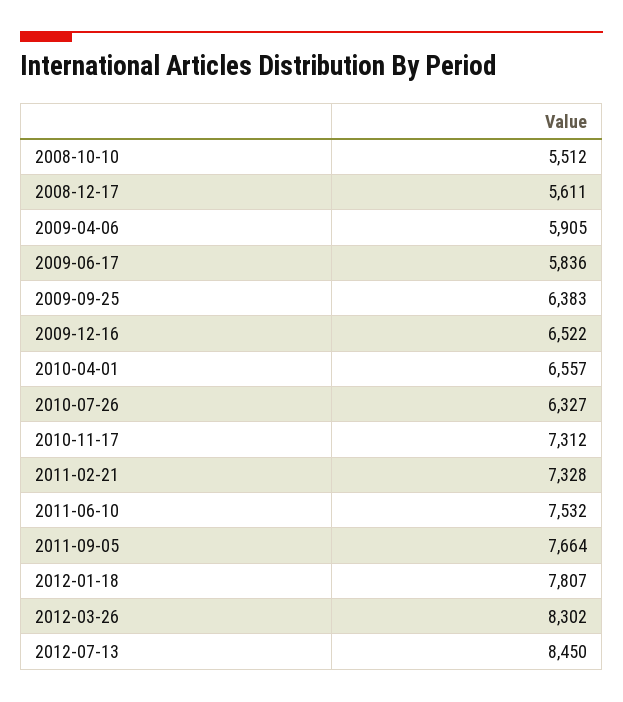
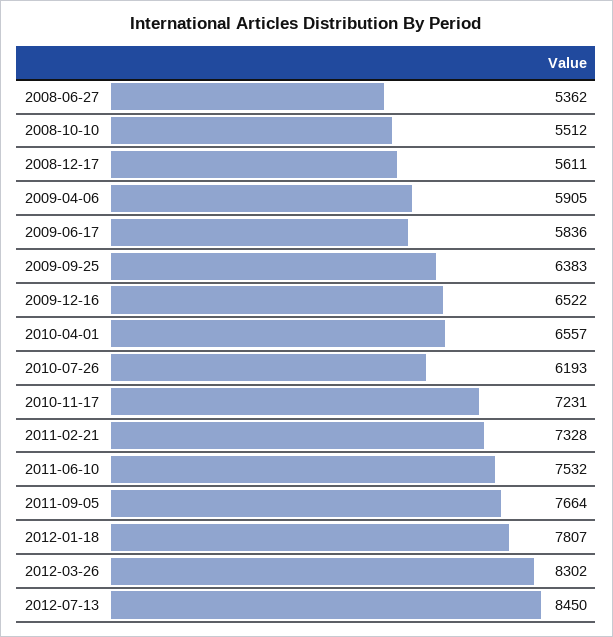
  {
    "2008-10-10": 5512,
    "2008-12-17": 5611,
    "2009-04-06": 5905,
    "2009-06-17": 5836,
    "2009-09-25": 6383,
    "2009-12-16": 6522,
    "2010-04-01": 6557,
-   "2010-07-26": 6327,
+   "2010-07-26": 6193,
-   "2010-11-17": 7312,
+   "2010-11-17": 7231,
    "2011-02-21": 7328,
    "2011-06-10": 7532,
    "2011-09-05": 7664,
    "2012-01-18": 7807,
    "2012-03-26": 8302,
-   "2012-07-13": 8450
+   "2012-07-13": 8450,
+   "2008-06-27": 5362
  }

